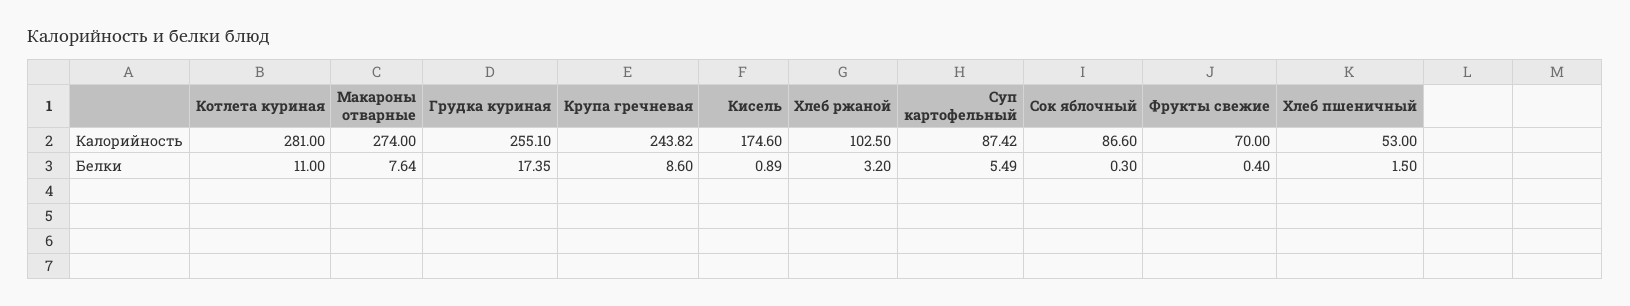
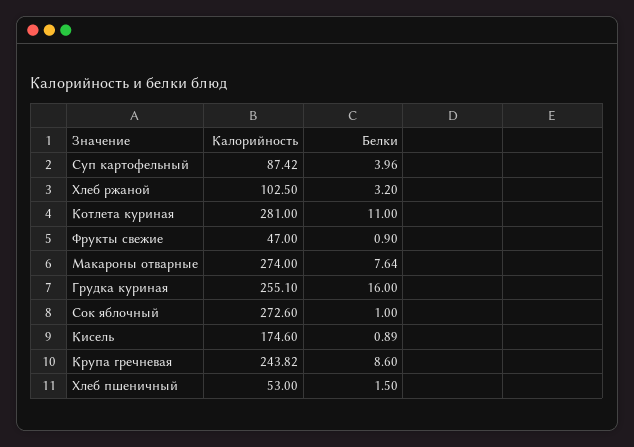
  {
    "Котлета куриная": {
      "Калорийность": 281,
      "Белки": 11
    },
    "Макароны отварные": {
      "Калорийность": 274,
      "Белки": 7.64
    },
    "Грудка куриная": {
      "Калорийность": 255.1,
-     "Белки": 17.35
+     "Белки": 16
    },
    "Крупа гречневая": {
      "Калорийность": 243.82,
      "Белки": 8.6
    },
    "Кисель": {
      "Калорийность": 174.6,
      "Белки": 0.89
    },
    "Хлеб ржаной": {
      "Калорийность": 102.5,
      "Белки": 3.2
    },
    "Суп картофельный": {
      "Калорийность": 87.42,
-     "Белки": 5.49
+     "Белки": 3.96
    },
    "Сок яблочный": {
-     "Калорийность": 86.6,
+     "Калорийность": 272.6,
-     "Белки": 0.3
+     "Белки": 1
    },
    "Фрукты свежие": {
-     "Калорийность": 70,
+     "Калорийность": 47,
-     "Белки": 0.4
+     "Белки": 0.9
    },
    "Хлеб пшеничный": {
      "Калорийность": 53,
      "Белки": 1.5
    }
  }

